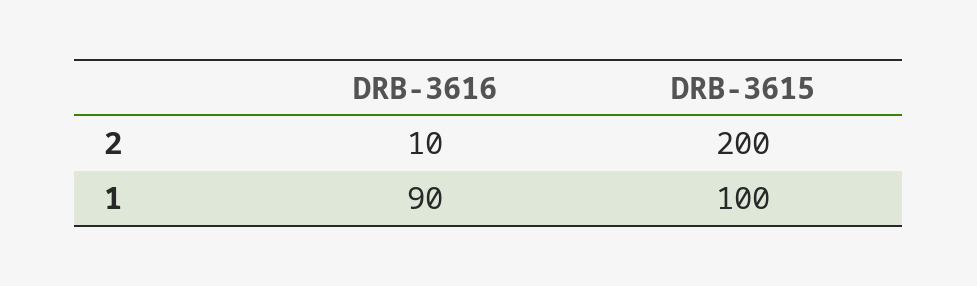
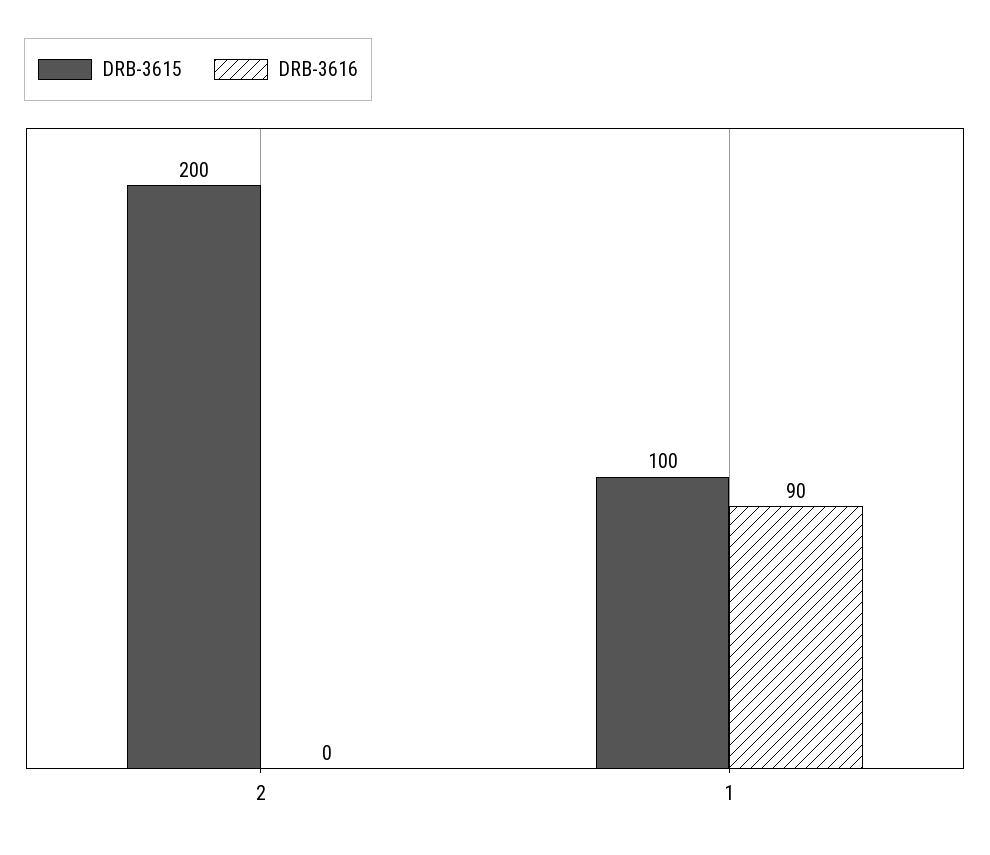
  {
    "DRB-3616": {
-     "2": 10,
+     "2": 0,
      "1": 90
    },
    "DRB-3615": {
      "2": 200,
      "1": 100
    }
  }

